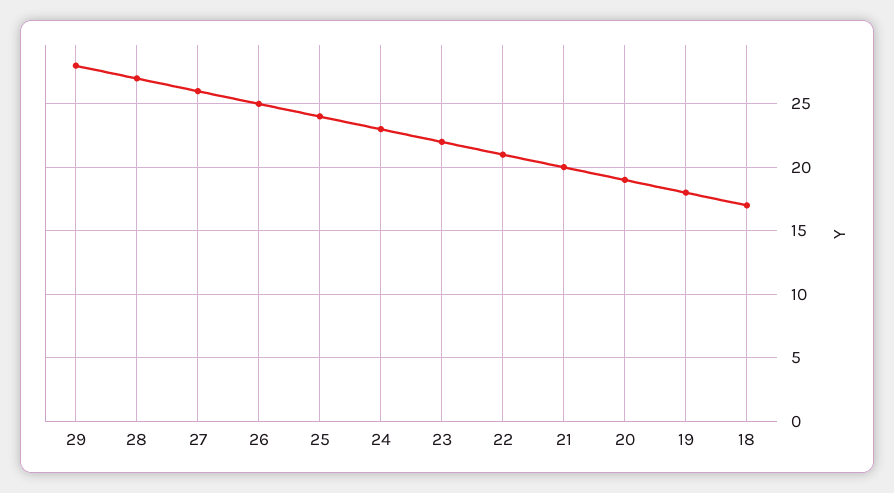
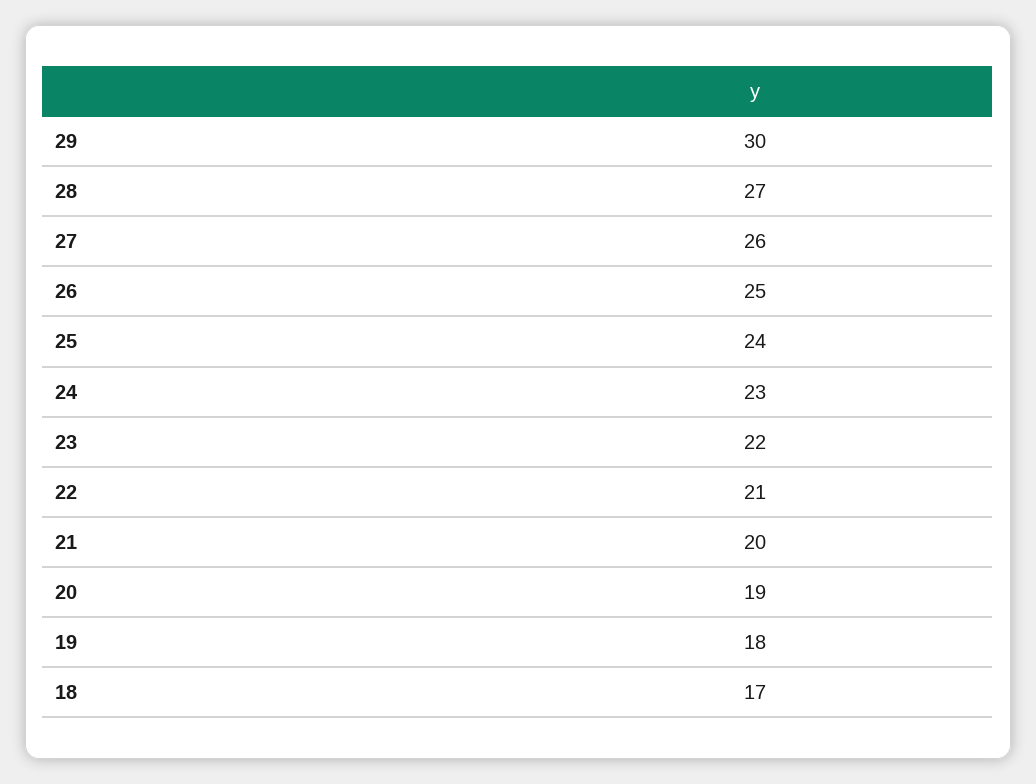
  {
-   "29": 28,
+   "29": 30,
    "28": 27,
    "27": 26,
    "26": 25,
    "25": 24,
    "24": 23,
    "23": 22,
    "22": 21,
    "21": 20,
    "20": 19,
    "19": 18,
    "18": 17
  }

